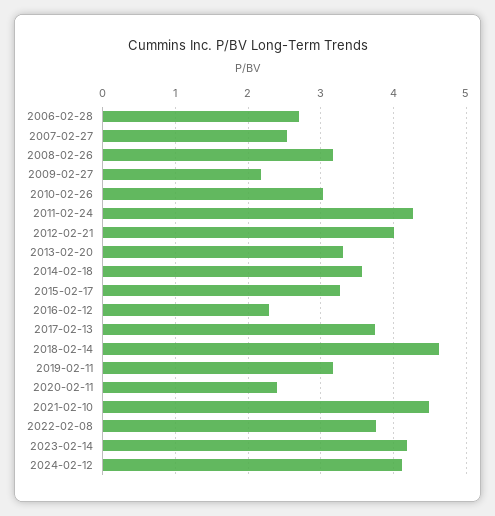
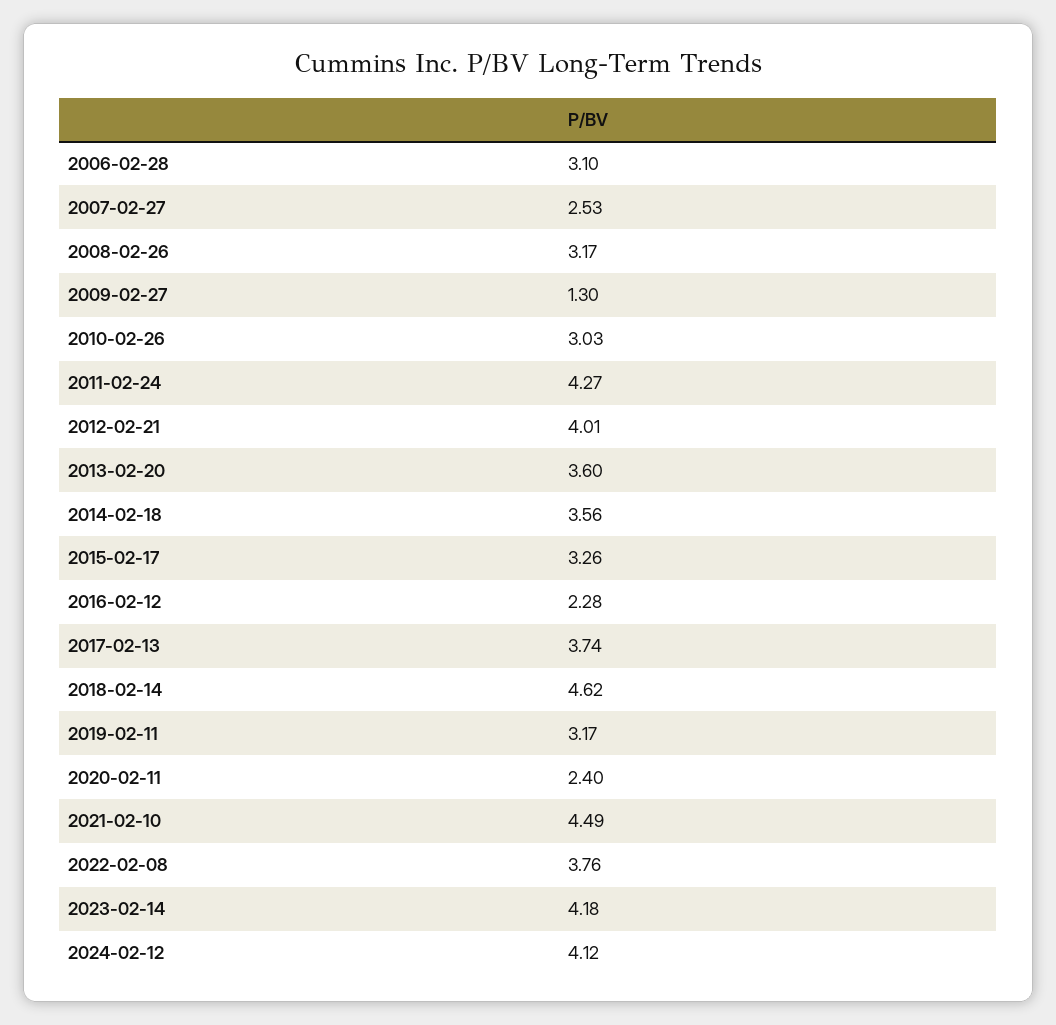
  {
-   "2006-02-28": 2.7,
+   "2006-02-28": 3.1,
    "2007-02-27": 2.53,
    "2008-02-26": 3.17,
-   "2009-02-27": 2.2,
+   "2009-02-27": 1.3,
    "2010-02-26": 3.03,
    "2011-02-24": 4.27,
    "2012-02-21": 4.01,
-   "2013-02-20": 3.3,
+   "2013-02-20": 3.6,
    "2014-02-18": 3.56,
    "2015-02-17": 3.26,
    "2016-02-12": 2.28,
    "2017-02-13": 3.74,
    "2018-02-14": 4.62,
    "2019-02-11": 3.17,
    "2020-02-11": 2.4,
    "2021-02-10": 4.49,
    "2022-02-08": 3.76,
    "2023-02-14": 4.18,
    "2024-02-12": 4.12
  }

